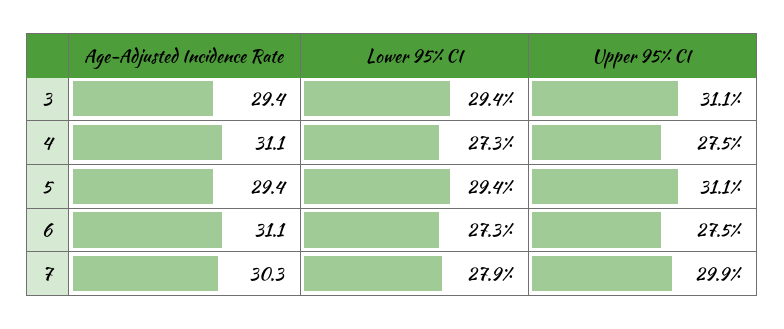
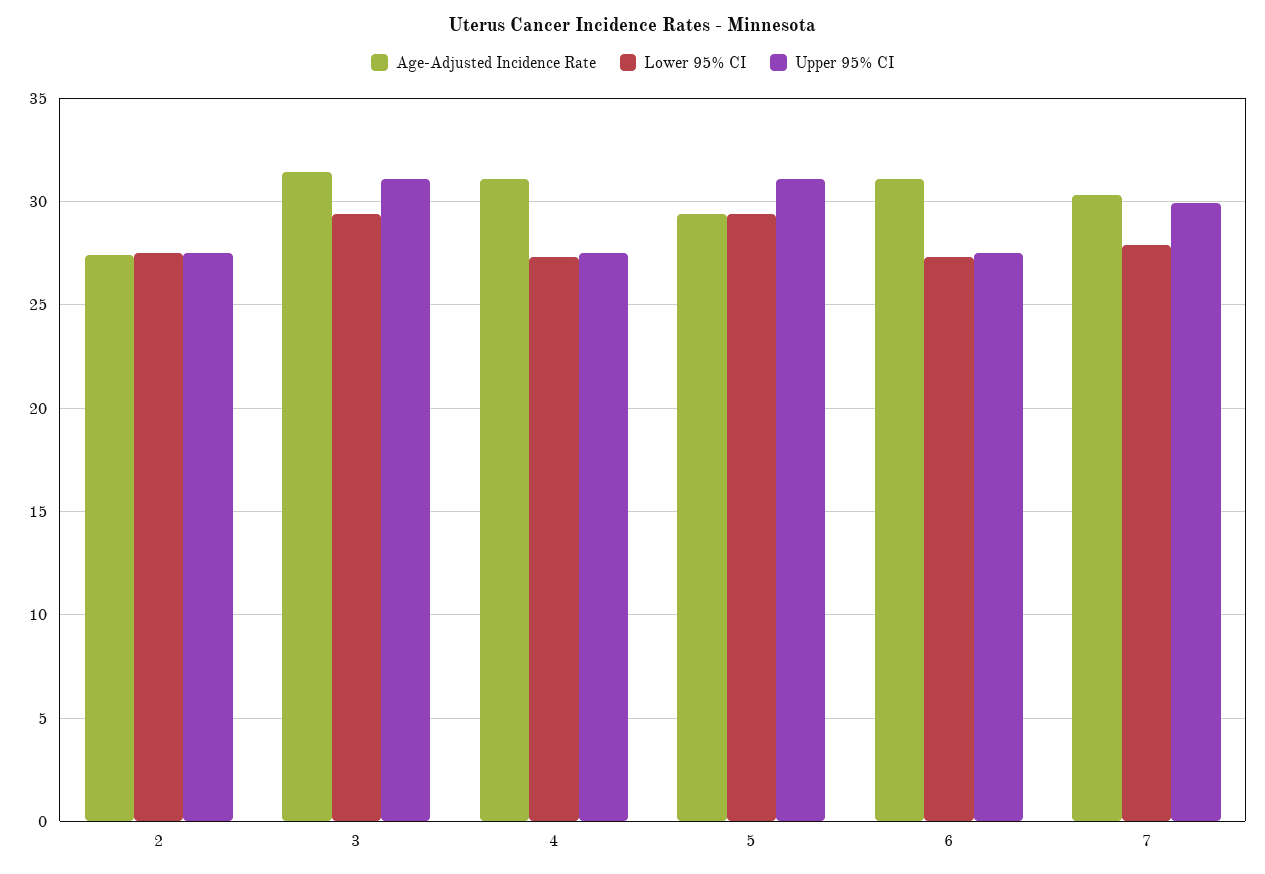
  {
    "Age-Adjusted Incidence Rate": {
-     "3": 29.4,
+     "3": 31.5,
      "4": 31.1,
      "5": 29.4,
      "6": 31.1,
-     "7": 30.3
+     "7": 30.3,
+     "2": 27.5
    },
    "Lower 95% CI": {
      "3": 29.4,
      "4": 27.3,
      "5": 29.4,
      "6": 27.3,
-     "7": 27.9
+     "7": 27.9,
+     "2": 27.5
    },
    "Upper 95% CI": {
      "3": 31.1,
      "4": 27.5,
      "5": 31.1,
      "6": 27.5,
-     "7": 29.9
+     "7": 29.9,
+     "2": 27.5
    }
  }

